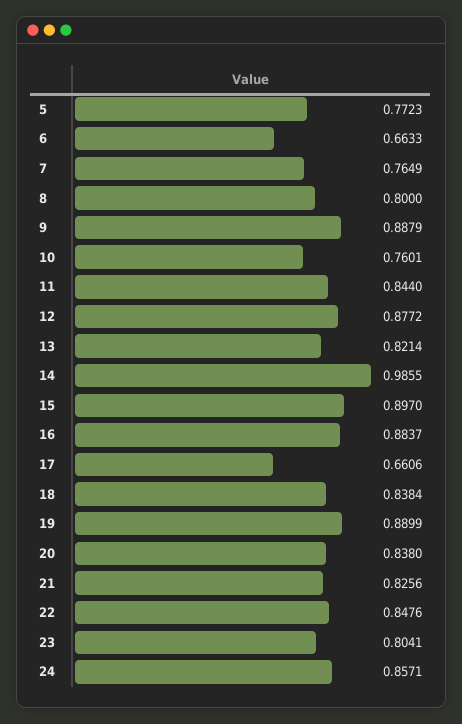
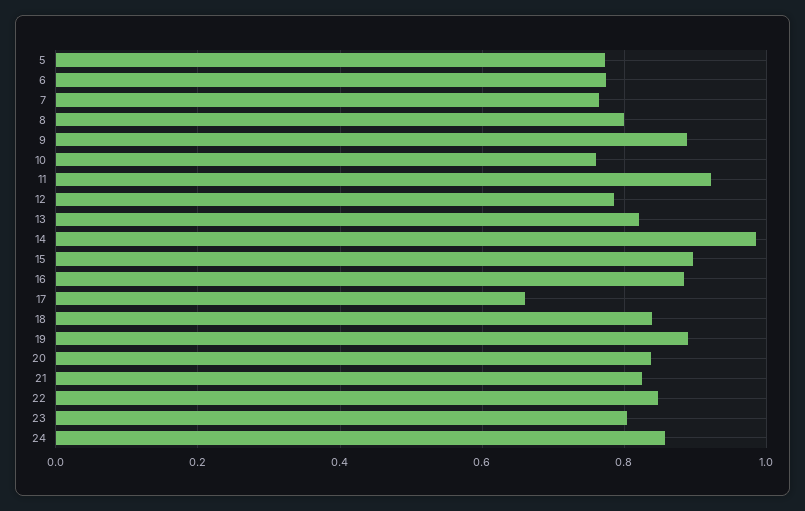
  {
    "5": 0.7723,
-   "6": 0.6633,
+   "6": 0.78,
    "7": 0.7649,
    "8": 0.8,
    "9": 0.8879,
    "10": 0.7601,
-   "11": 0.844,
+   "11": 0.92,
-   "12": 0.8772,
+   "12": 0.78,
    "13": 0.8214,
    "14": 0.9855,
    "15": 0.897,
    "16": 0.8837,
    "17": 0.6606,
    "18": 0.8384,
    "19": 0.8899,
    "20": 0.838,
    "21": 0.8256,
    "22": 0.8476,
    "23": 0.8041,
    "24": 0.8571
  }

